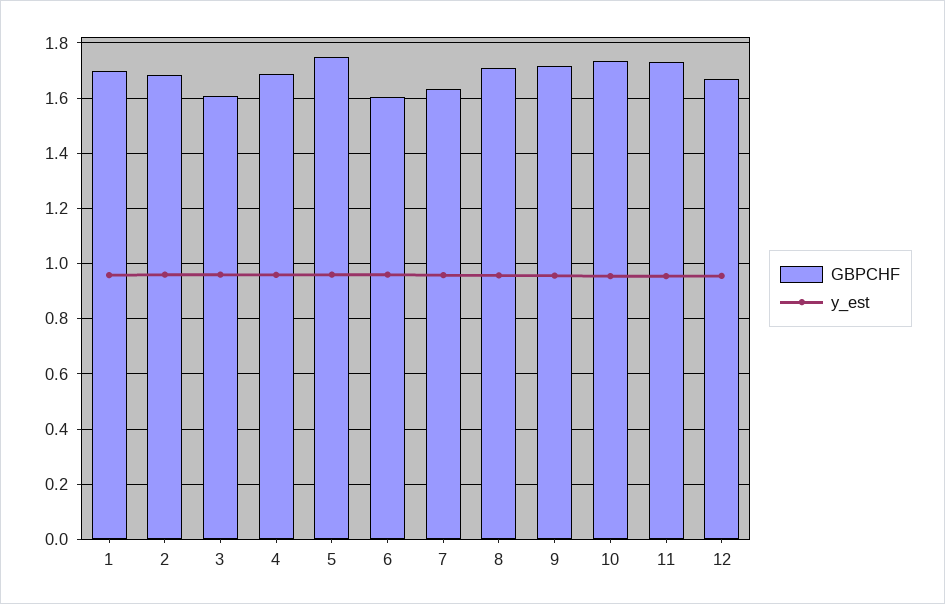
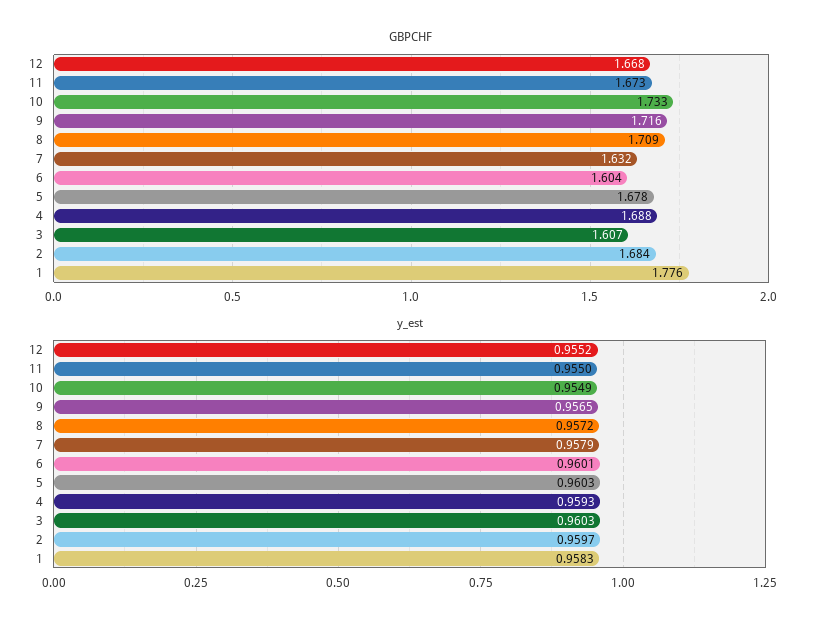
  {
    "GBPCHF": {
-     "1": 1.7,
+     "1": 1.776,
      "2": 1.684,
      "3": 1.607,
      "4": 1.688,
-     "5": 1.75,
+     "5": 1.678,
      "6": 1.604,
      "7": 1.632,
      "8": 1.709,
      "9": 1.716,
      "10": 1.733,
-     "11": 1.725,
+     "11": 1.673,
      "12": 1.668
    },
    "y_est": {
      "1": 0.9583,
      "2": 0.9597,
      "3": 0.9603,
      "4": 0.9593,
      "5": 0.9603,
      "6": 0.9601,
      "7": 0.9579,
      "8": 0.9572,
      "9": 0.9565,
      "10": 0.9549,
      "11": 0.955,
      "12": 0.9552
    }
  }

